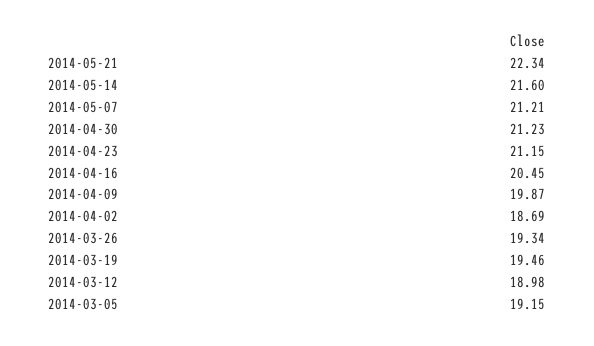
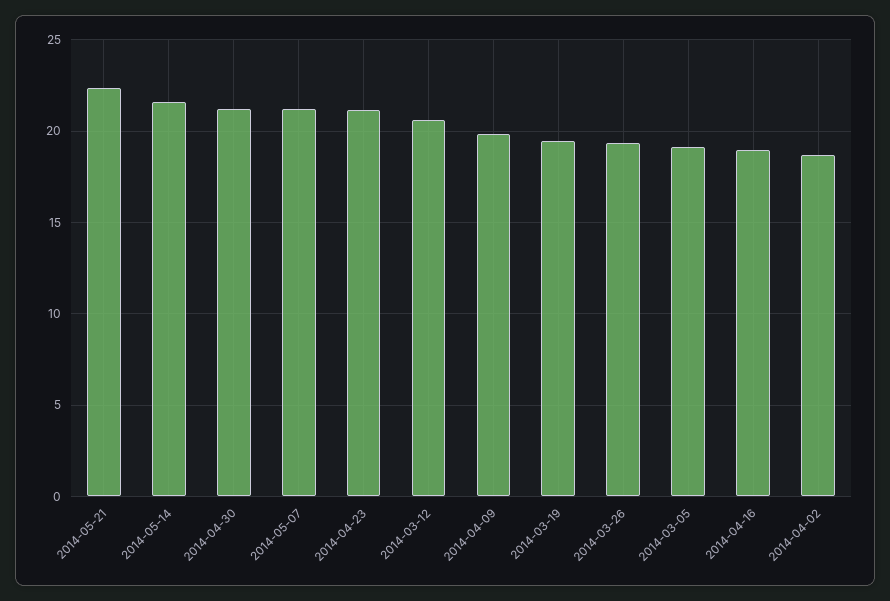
  {
    "2014-05-21": 22.34,
    "2014-05-14": 21.6,
    "2014-05-07": 21.21,
    "2014-04-30": 21.23,
    "2014-04-23": 21.15,
-   "2014-04-16": 20.45,
+   "2014-04-16": 19,
    "2014-04-09": 19.87,
    "2014-04-02": 18.69,
    "2014-03-26": 19.34,
    "2014-03-19": 19.46,
-   "2014-03-12": 18.98,
+   "2014-03-12": 20.5,
    "2014-03-05": 19.15
  }

